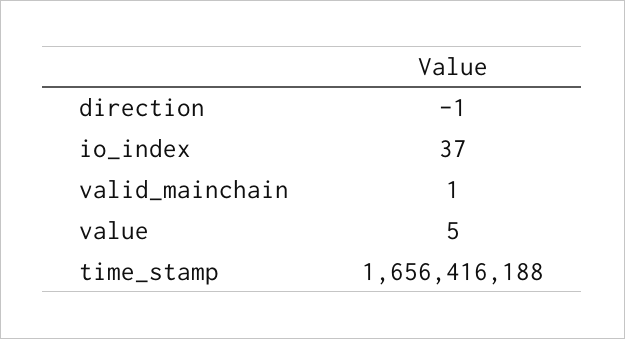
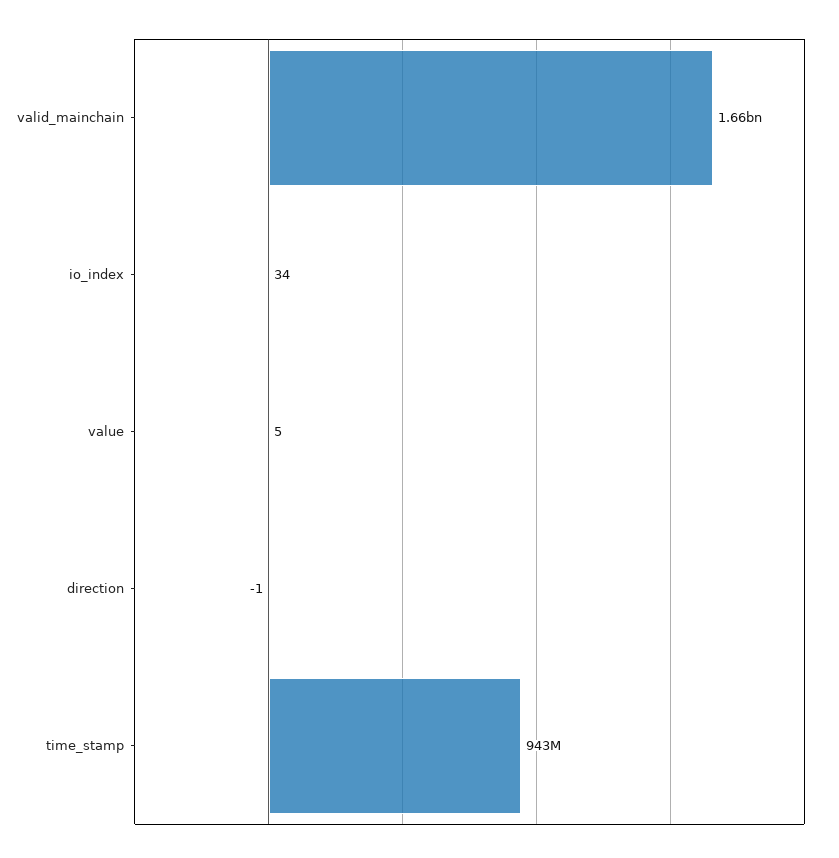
  {
    "direction": -1,
-   "io_index": 37,
+   "io_index": 34,
-   "valid_mainchain": 1,
+   "valid_mainchain": 1660000000,
    "value": 5,
-   "time_stamp": 1656416188
+   "time_stamp": 943000000
  }

